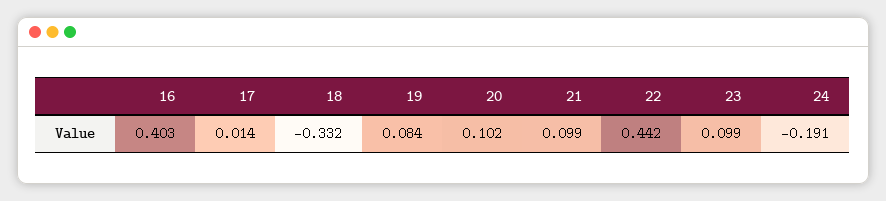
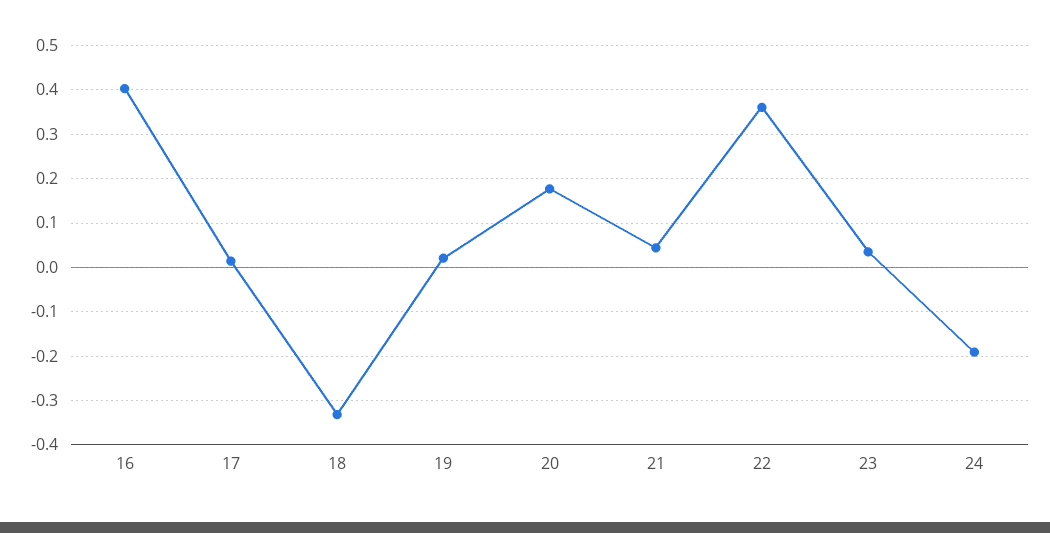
  {
    "16": 0.403,
    "17": 0.014,
    "18": -0.332,
-   "19": 0.084,
+   "19": 0.02,
-   "20": 0.102,
+   "20": 0.18,
-   "21": 0.099,
+   "21": 0.04,
-   "22": 0.442,
+   "22": 0.36,
-   "23": 0.099,
+   "23": 0.04,
    "24": -0.191
  }

